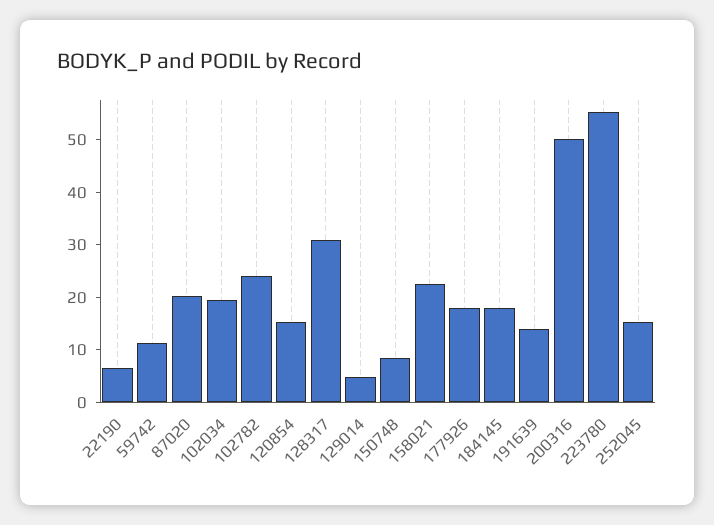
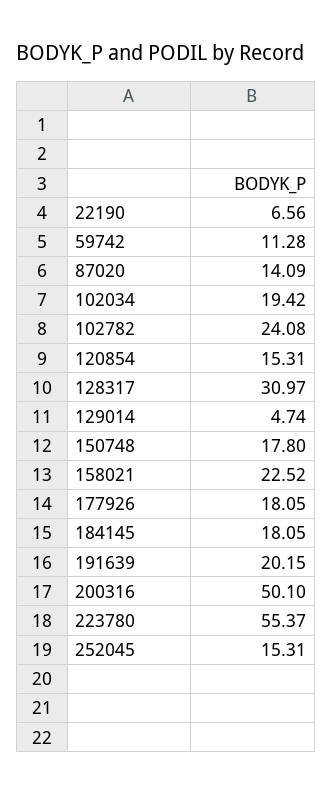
  {
    "22190": 6.56,
    "59742": 11.28,
-   "87020": 20,
+   "87020": 14.09,
    "102034": 19.42,
    "102782": 24.08,
    "120854": 15.31,
    "128317": 30.97,
    "129014": 4.74,
-   "150748": 8,
+   "150748": 17.8,
    "158021": 22.52,
    "177926": 18.05,
    "184145": 18.05,
-   "191639": 14,
+   "191639": 20.15,
    "200316": 50.1,
    "223780": 55.37,
    "252045": 15.31
  }

